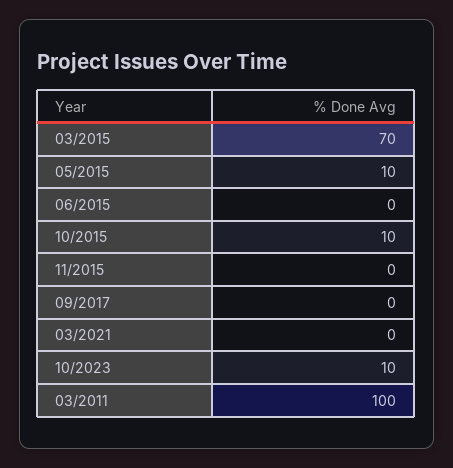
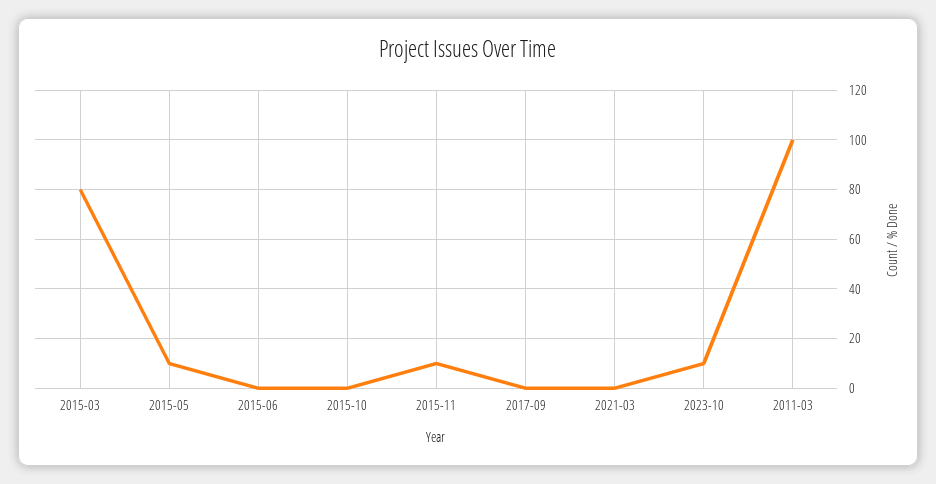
  {
-   "03/2015": 70,
+   "03/2015": 80,
    "05/2015": 10,
    "06/2015": 0,
-   "10/2015": 10,
+   "10/2015": 0,
-   "11/2015": 0,
+   "11/2015": 10,
    "09/2017": 0,
    "03/2021": 0,
    "10/2023": 10,
    "03/2011": 100
  }

